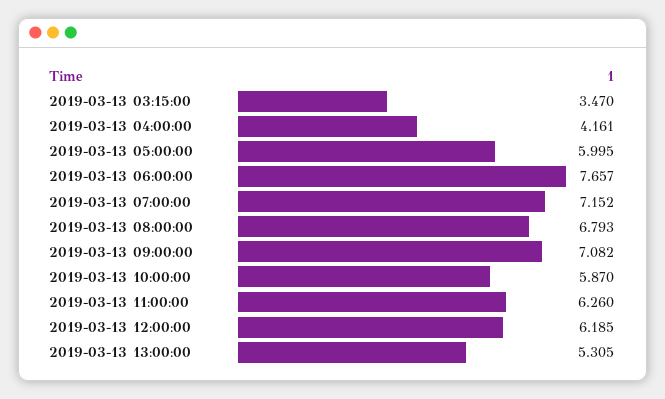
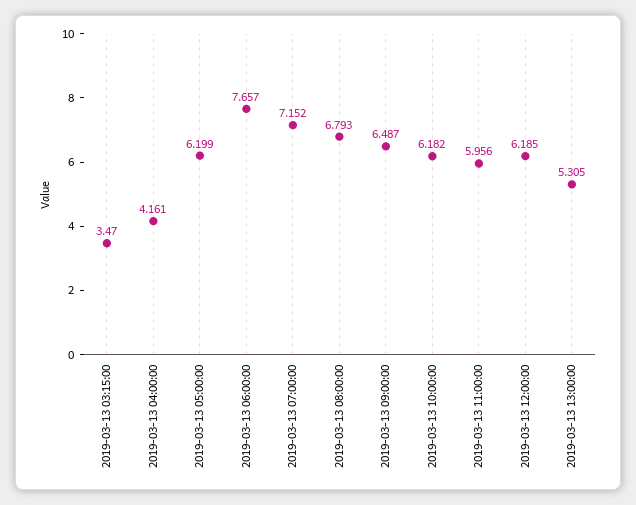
  {
    "2019-03-13 03:15:00": 3.47,
    "2019-03-13 04:00:00": 4.161,
-   "2019-03-13 05:00:00": 5.995,
+   "2019-03-13 05:00:00": 6.199,
    "2019-03-13 06:00:00": 7.657,
    "2019-03-13 07:00:00": 7.152,
    "2019-03-13 08:00:00": 6.793,
-   "2019-03-13 09:00:00": 7.082,
+   "2019-03-13 09:00:00": 6.487,
-   "2019-03-13 10:00:00": 5.87,
+   "2019-03-13 10:00:00": 6.182,
-   "2019-03-13 11:00:00": 6.26,
+   "2019-03-13 11:00:00": 5.956,
    "2019-03-13 12:00:00": 6.185,
    "2019-03-13 13:00:00": 5.305
  }

